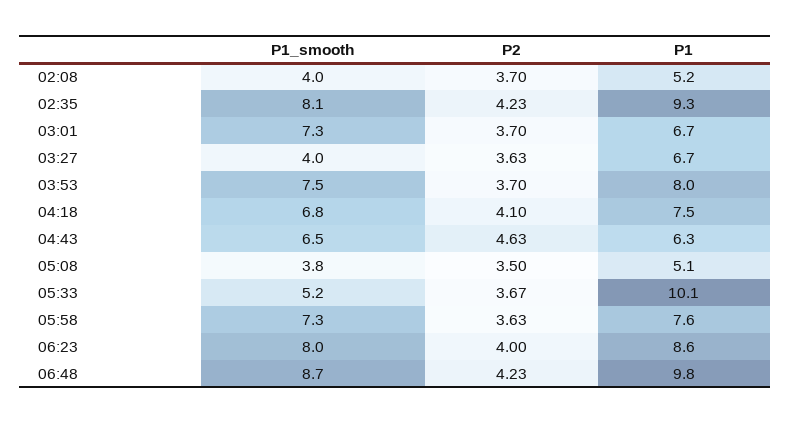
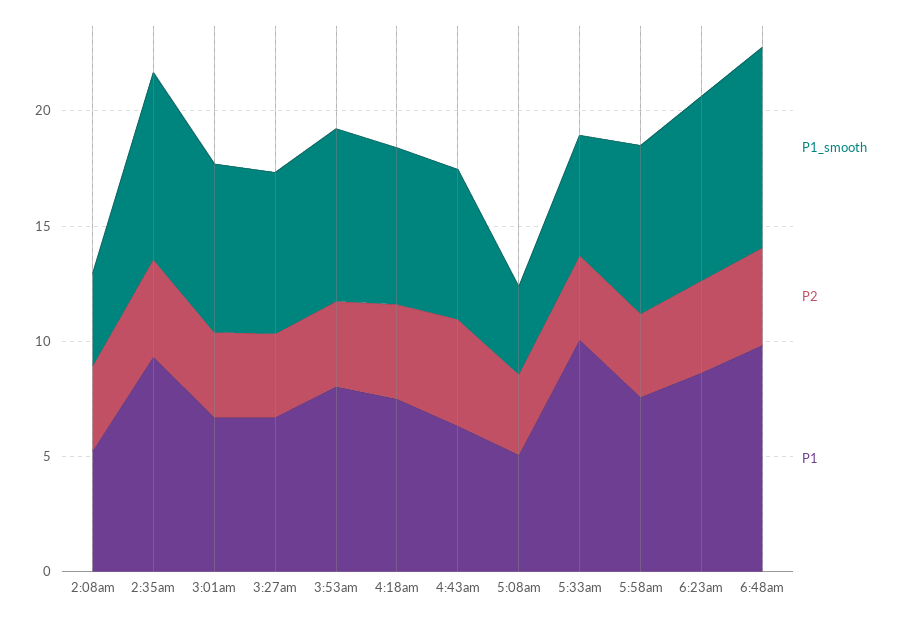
  {
    "P1_smooth": {
      "02:08": 4,
      "02:35": 8.1,
      "03:01": 7.3,
-     "03:27": 4,
+     "03:27": 7,
      "03:53": 7.5,
      "04:18": 6.8,
      "04:43": 6.5,
      "05:08": 3.8,
      "05:33": 5.2,
      "05:58": 7.3,
      "06:23": 8,
      "06:48": 8.7
    },
    "P2": {
      "02:08": 3.7,
      "02:35": 4.23,
      "03:01": 3.7,
      "03:27": 3.63,
      "03:53": 3.7,
      "04:18": 4.1,
      "04:43": 4.63,
      "05:08": 3.5,
      "05:33": 3.67,
      "05:58": 3.63,
      "06:23": 4,
      "06:48": 4.23
    },
    "P1": {
      "02:08": 5.2,
      "02:35": 9.3,
      "03:01": 6.7,
      "03:27": 6.7,
      "03:53": 8,
      "04:18": 7.5,
      "04:43": 6.3,
      "05:08": 5.1,
      "05:33": 10.1,
      "05:58": 7.6,
      "06:23": 8.6,
      "06:48": 9.8
    }
  }

